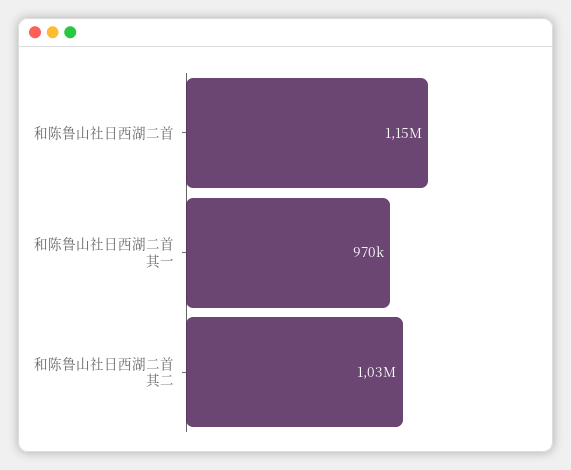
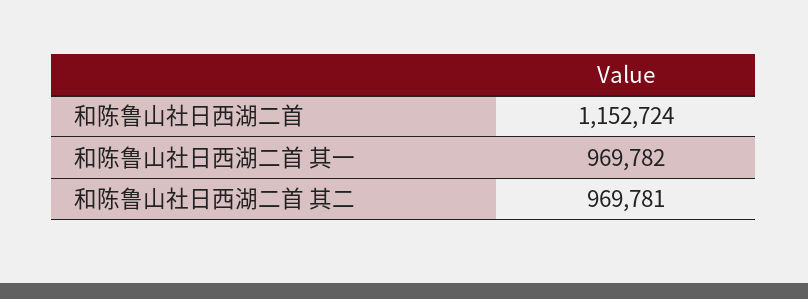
  {
    "和陈鲁山社日西湖二首": 1152724,
    "和陈鲁山社日西湖二首 其一": 969782,
-   "和陈鲁山社日西湖二首 其二": 1030000
+   "和陈鲁山社日西湖二首 其二": 969781
  }

